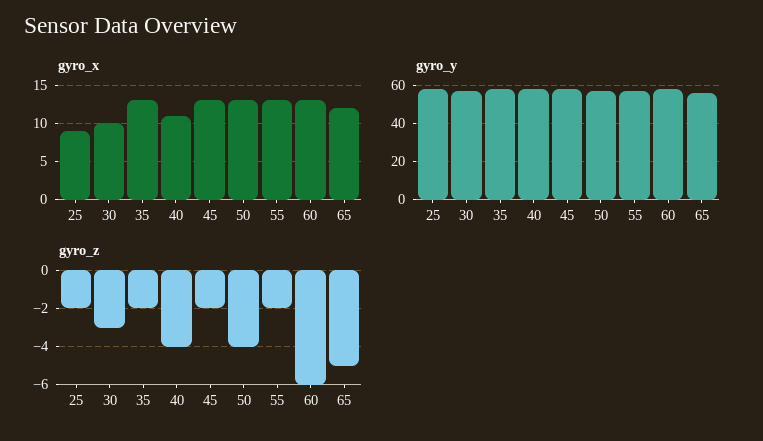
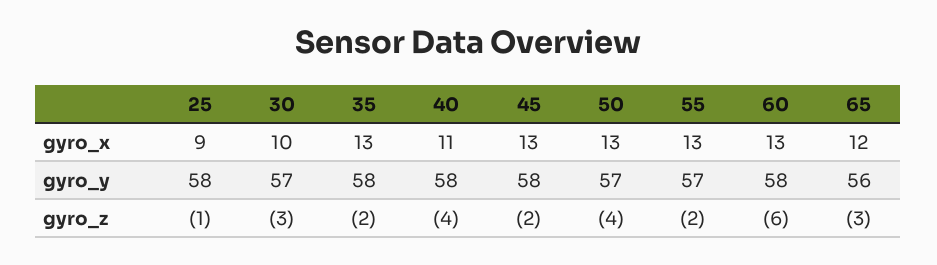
  {
    "gyro_x": {
      "25": 9,
      "30": 10,
      "35": 13,
      "40": 11,
      "45": 13,
      "50": 13,
      "55": 13,
      "60": 13,
      "65": 12
    },
    "gyro_y": {
      "25": 58,
      "30": 57,
      "35": 58,
      "40": 58,
      "45": 58,
      "50": 57,
      "55": 57,
      "60": 58,
      "65": 56
    },
    "gyro_z": {
-     "25": -2,
+     "25": -1,
      "30": -3,
      "35": -2,
      "40": -4,
      "45": -2,
      "50": -4,
      "55": -2,
      "60": -6,
-     "65": -5
+     "65": -3
    }
  }

